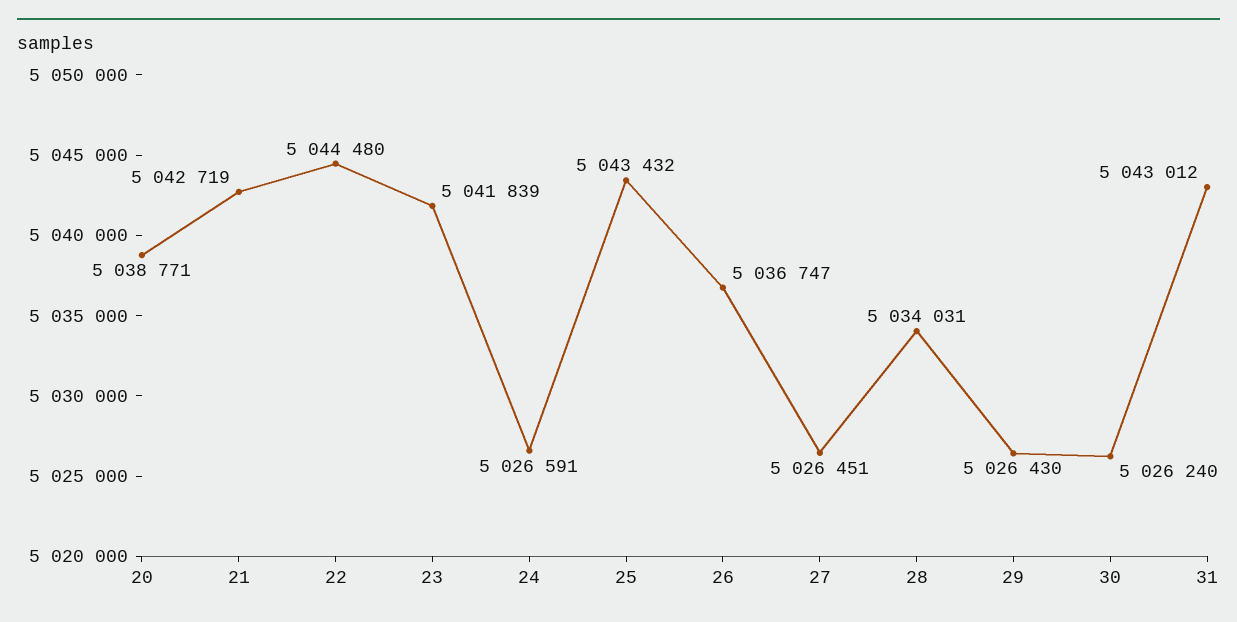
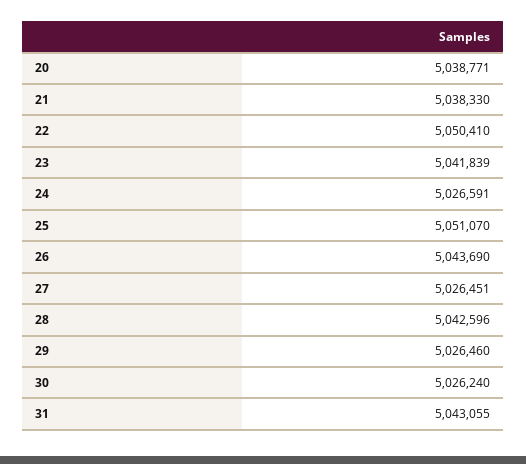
  {
    "20": 5038771,
-   "21": 5042719,
+   "21": 5038330,
-   "22": 5044480,
+   "22": 5050410,
    "23": 5041839,
    "24": 5026591,
-   "25": 5043432,
+   "25": 5051070,
-   "26": 5036747,
+   "26": 5043690,
    "27": 5026451,
-   "28": 5034031,
+   "28": 5042596,
-   "29": 5026430,
+   "29": 5026460,
    "30": 5026240,
-   "31": 5043012
+   "31": 5043055
  }

